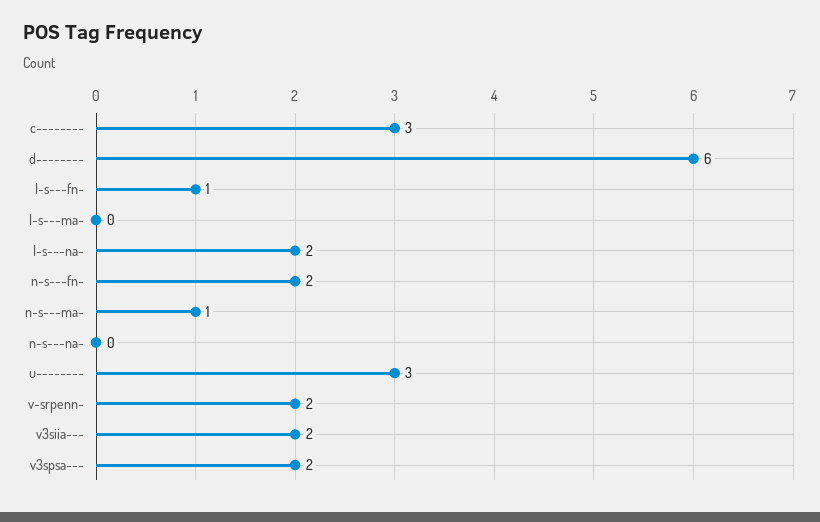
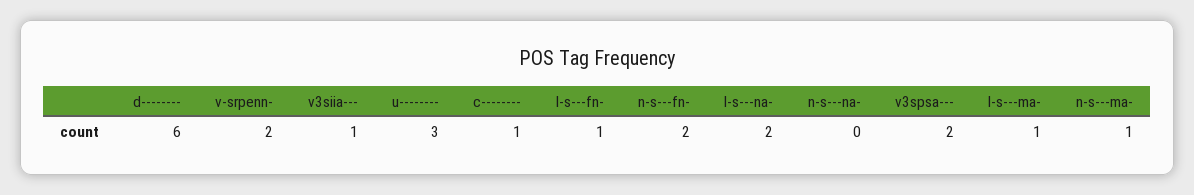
  {
-   "c--------": 3,
+   "c--------": 1,
    "d--------": 6,
    "l-s---fn-": 1,
-   "l-s---ma-": 0,
+   "l-s---ma-": 1,
    "l-s---na-": 2,
    "n-s---fn-": 2,
    "n-s---ma-": 1,
    "n-s---na-": 0,
    "u--------": 3,
    "v-srpenn-": 2,
-   "v3siia---": 2,
+   "v3siia---": 1,
    "v3spsa---": 2
  }

